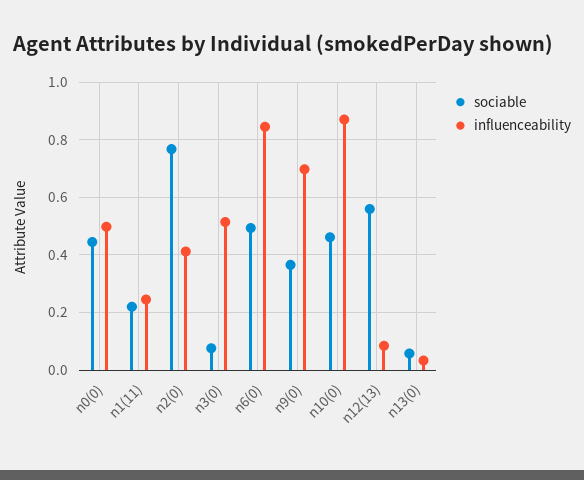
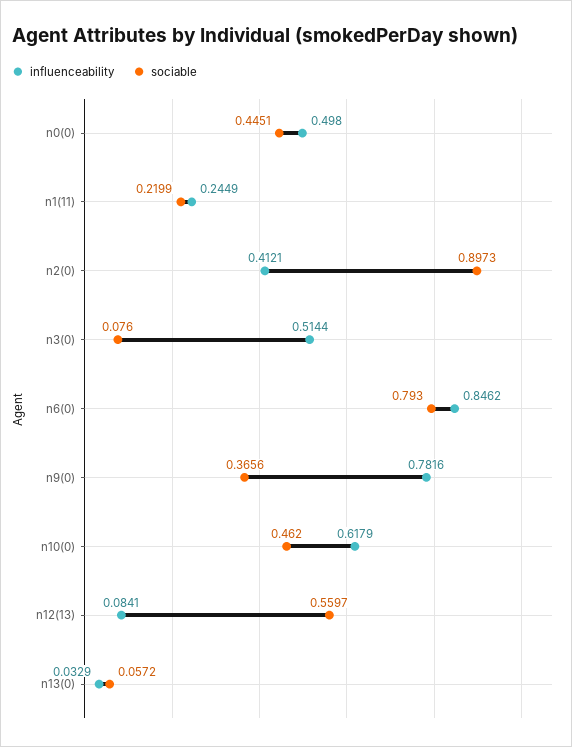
  {
    "sociable": {
      "n0(0)": 0.4451,
      "n1(11)": 0.2199,
-     "n2(0)": 0.775,
+     "n2(0)": 0.8973,
      "n3(0)": 0.076,
-     "n6(0)": 0.5,
+     "n6(0)": 0.793,
      "n9(0)": 0.3656,
      "n10(0)": 0.462,
      "n12(13)": 0.5597,
      "n13(0)": 0.0572
    },
    "influenceability": {
      "n0(0)": 0.498,
      "n1(11)": 0.2449,
      "n2(0)": 0.4121,
      "n3(0)": 0.5144,
      "n6(0)": 0.8462,
-     "n9(0)": 0.7,
+     "n9(0)": 0.7816,
-     "n10(0)": 0.875,
+     "n10(0)": 0.6179,
      "n12(13)": 0.0841,
      "n13(0)": 0.0329
    }
  }

